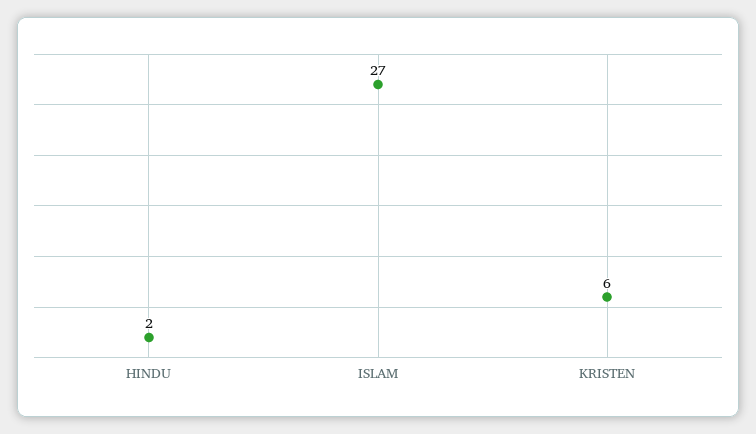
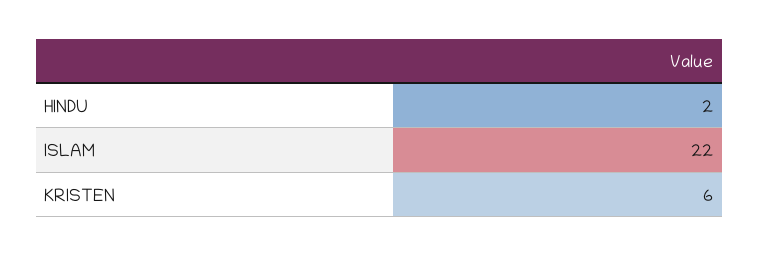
  {
    "HINDU": 2,
-   "ISLAM": 27,
+   "ISLAM": 22,
    "KRISTEN": 6
  }

